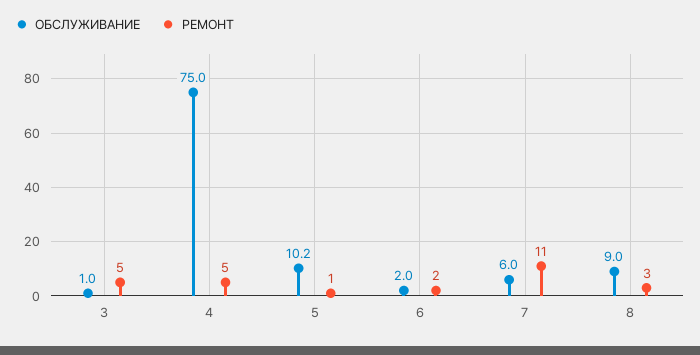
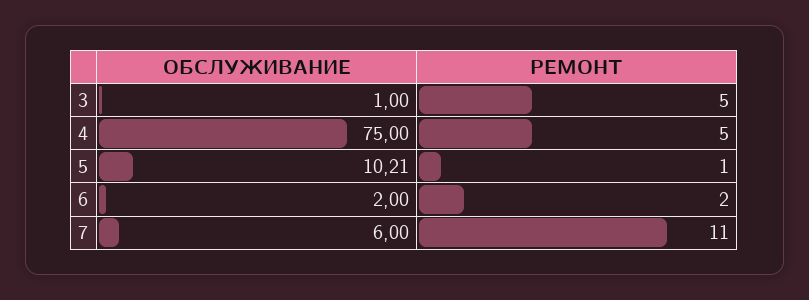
  {
    "ОБСЛУЖИВАНИЕ": {
      "3": 1,
      "4": 75,
      "5": 10.21,
      "6": 2,
-     "7": 6,
+     "7": 6
-     "8": 9
    },
    "РЕМОНТ": {
      "3": 5,
      "4": 5,
      "5": 1,
      "6": 2,
-     "7": 11,
+     "7": 11
-     "8": 3
    }
  }

